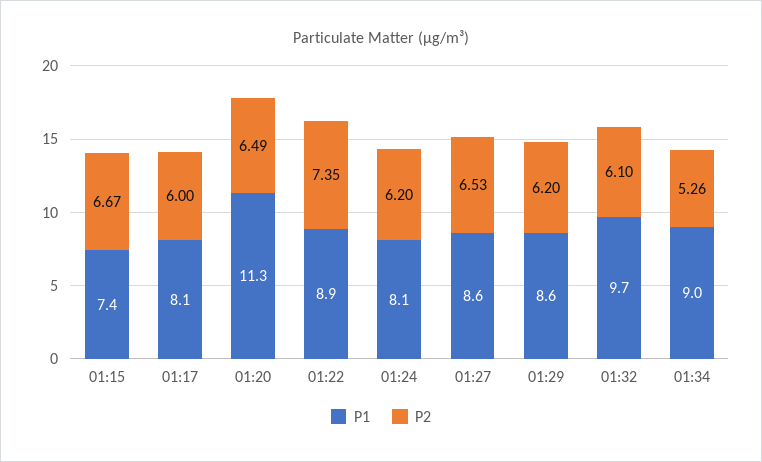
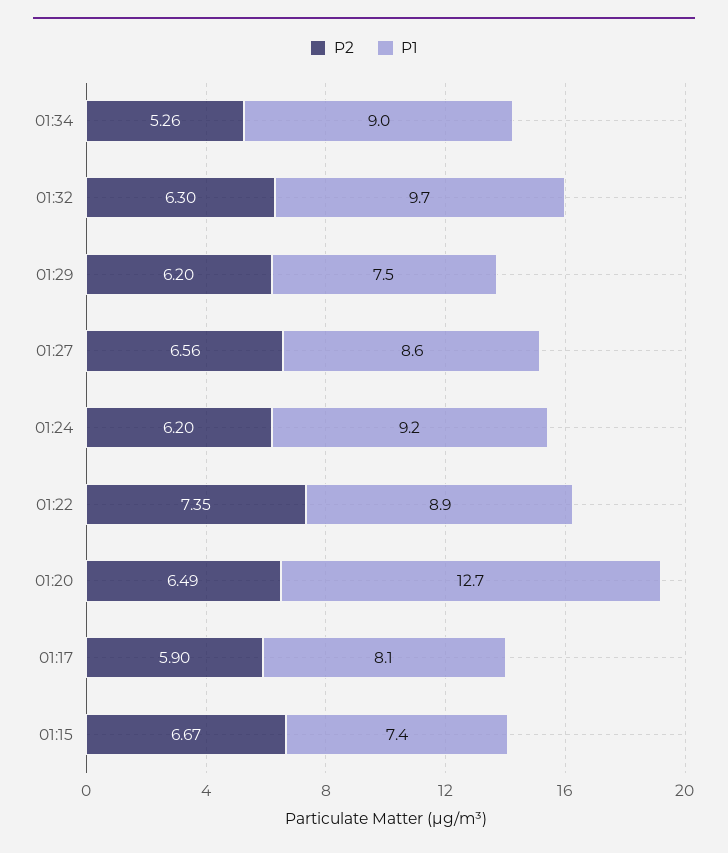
  {
    "P1": {
      "01:15": 7.4,
      "01:17": 8.1,
-     "01:20": 11.3,
+     "01:20": 12.7,
      "01:22": 8.9,
-     "01:24": 8.1,
+     "01:24": 9.2,
      "01:27": 8.6,
-     "01:29": 8.6,
+     "01:29": 7.5,
      "01:32": 9.7,
      "01:34": 9
    },
    "P2": {
      "01:15": 6.67,
-     "01:17": 6,
+     "01:17": 5.9,
      "01:20": 6.49,
      "01:22": 7.35,
      "01:24": 6.2,
-     "01:27": 6.53,
+     "01:27": 6.56,
      "01:29": 6.2,
-     "01:32": 6.1,
+     "01:32": 6.3,
      "01:34": 5.26
    }
  }

